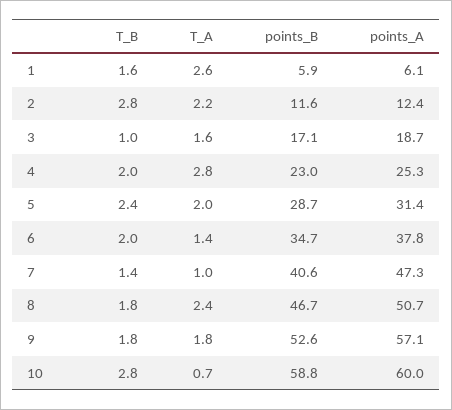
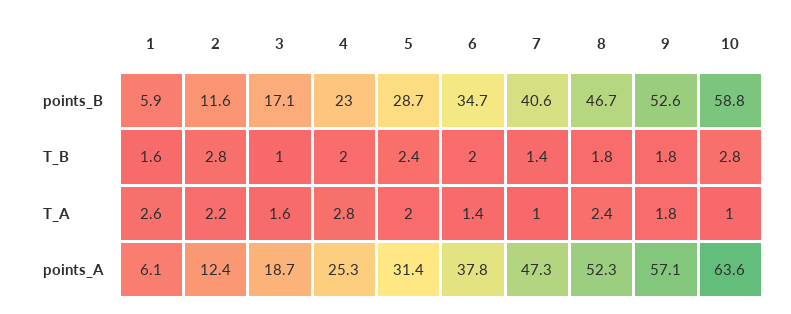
  {
    "T_B": {
      "1": 1.6,
      "2": 2.8,
      "3": 1,
      "4": 2,
      "5": 2.4,
      "6": 2,
      "7": 1.4,
      "8": 1.8,
      "9": 1.8,
      "10": 2.8
    },
    "T_A": {
      "1": 2.6,
      "2": 2.2,
      "3": 1.6,
      "4": 2.8,
      "5": 2,
      "6": 1.4,
      "7": 1,
      "8": 2.4,
      "9": 1.8,
-     "10": 0.7
+     "10": 1
    },
    "points_B": {
      "1": 5.9,
      "2": 11.6,
      "3": 17.1,
      "4": 23,
      "5": 28.7,
      "6": 34.7,
      "7": 40.6,
      "8": 46.7,
      "9": 52.6,
      "10": 58.8
    },
    "points_A": {
      "1": 6.1,
      "2": 12.4,
      "3": 18.7,
      "4": 25.3,
      "5": 31.4,
      "6": 37.8,
      "7": 47.3,
-     "8": 50.7,
+     "8": 52.3,
      "9": 57.1,
-     "10": 60
+     "10": 63.6
    }
  }

